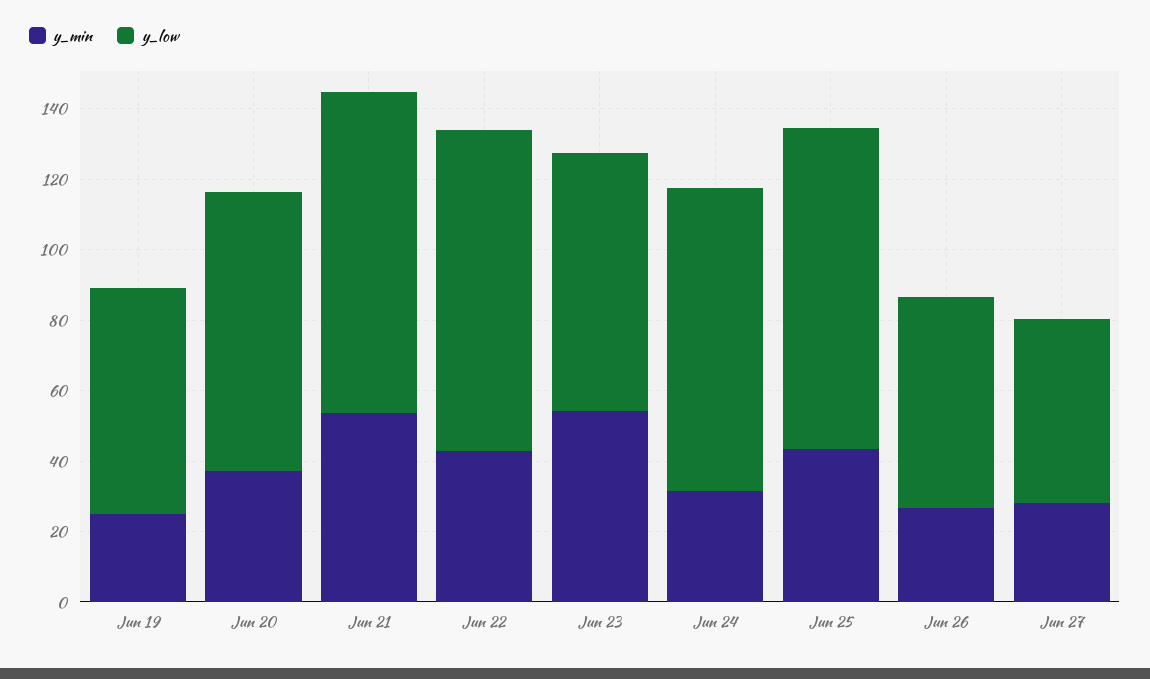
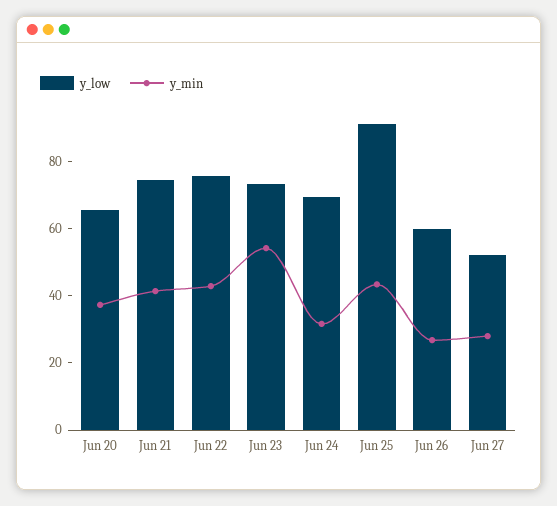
  {
    "y_min": {
-     "Jun 19": 25,
      "Jun 20": 35,
-     "Jun 21": 55,
+     "Jun 21": 40,
      "Jun 22": 45,
      "Jun 23": 55,
      "Jun 24": 30,
      "Jun 25": 45,
      "Jun 26": 25,
      "Jun 27": 30
    },
    "y_low": {
-     "Jun 19": 65,
-     "Jun 20": 80,
+     "Jun 20": 65,
-     "Jun 21": 90,
+     "Jun 21": 75,
-     "Jun 22": 90,
+     "Jun 22": 75,
      "Jun 23": 75,
-     "Jun 24": 85,
+     "Jun 24": 70,
      "Jun 25": 90,
      "Jun 26": 60,
      "Jun 27": 50
    }
  }

